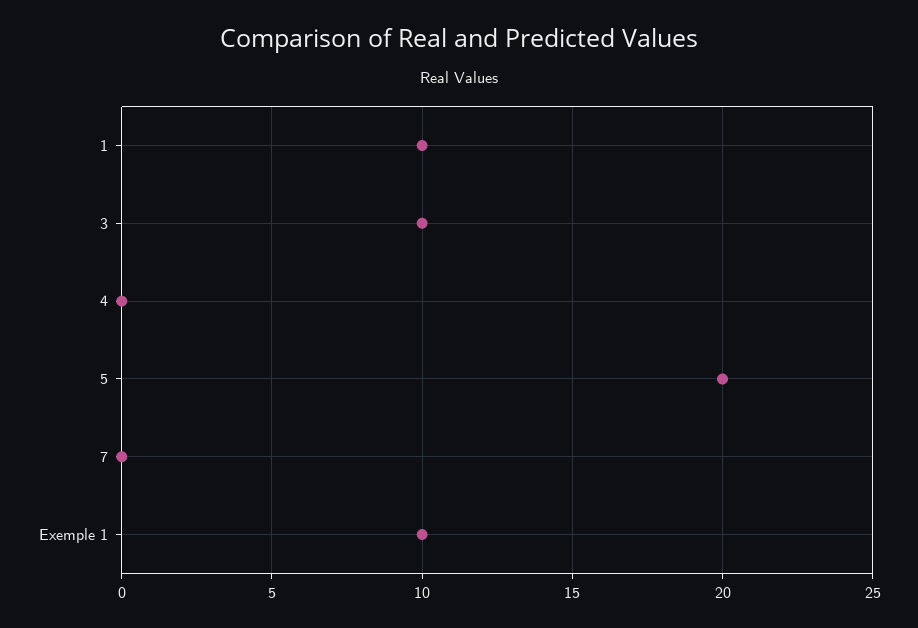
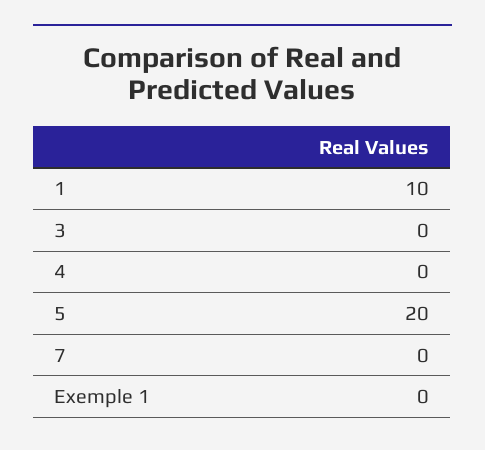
  {
    "1": 10,
-   "3": 10,
+   "3": 0,
    "4": 0,
    "5": 20,
    "7": 0,
-   "Exemple 1": 10
+   "Exemple 1": 0
  }

